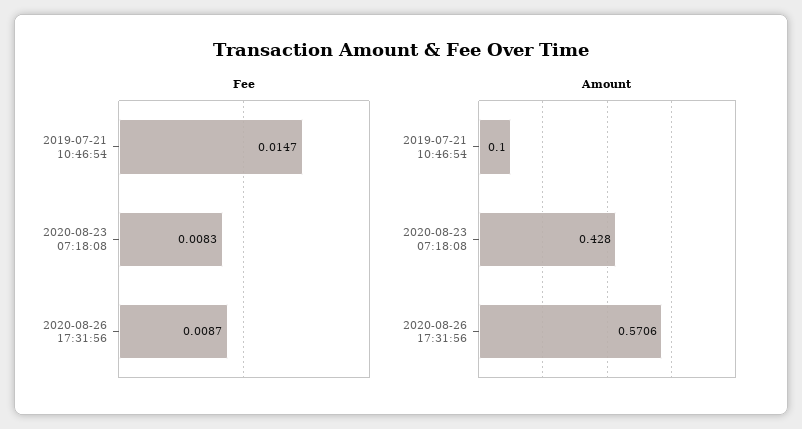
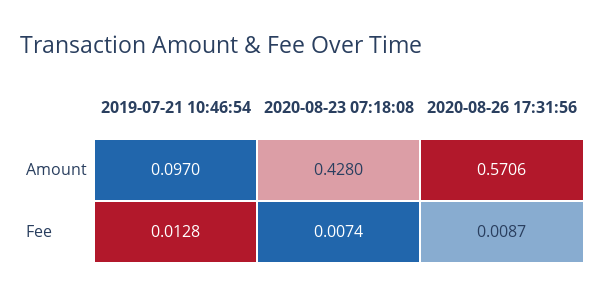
  {
    "Fee": {
-     "2019-07-21 10:46:54": 0.0147,
+     "2019-07-21 10:46:54": 0.0128,
-     "2020-08-23 07:18:08": 0.0083,
+     "2020-08-23 07:18:08": 0.0074,
      "2020-08-26 17:31:56": 0.0087
    },
    "Amount": {
-     "2019-07-21 10:46:54": 0.1,
+     "2019-07-21 10:46:54": 0.097,
      "2020-08-23 07:18:08": 0.428,
      "2020-08-26 17:31:56": 0.5706
    }
  }

